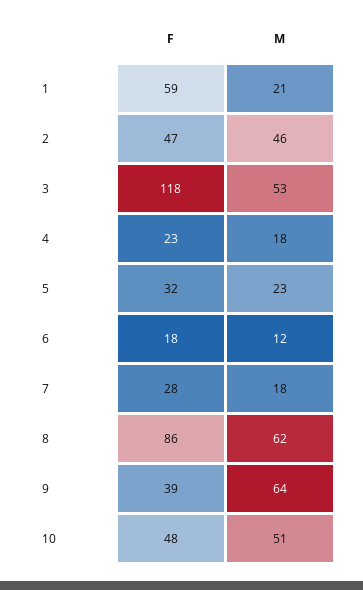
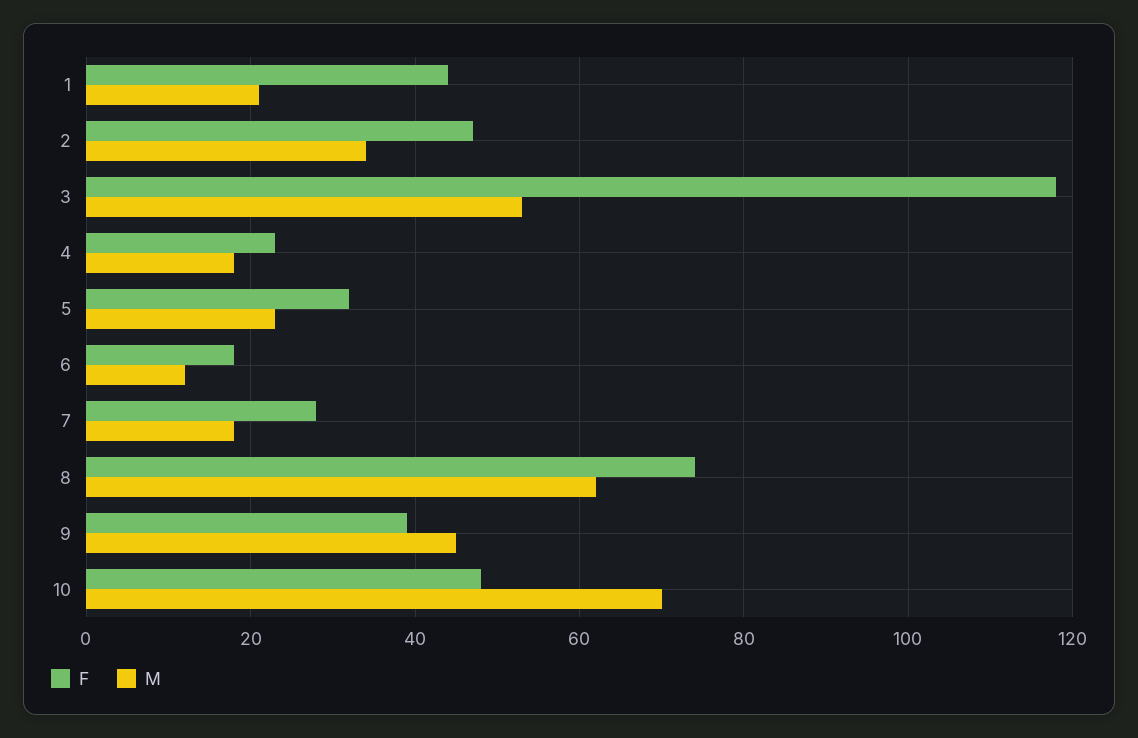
  {
    "F": {
-     "1": 59,
+     "1": 45,
      "2": 47,
      "3": 118,
      "4": 23,
      "5": 32,
      "6": 18,
      "7": 28,
-     "8": 86,
+     "8": 75,
      "9": 39,
      "10": 48
    },
    "M": {
      "1": 21,
-     "2": 46,
+     "2": 35,
      "3": 53,
      "4": 18,
      "5": 23,
      "6": 12,
      "7": 18,
      "8": 62,
-     "9": 64,
+     "9": 45,
-     "10": 51
+     "10": 70
    }
  }

